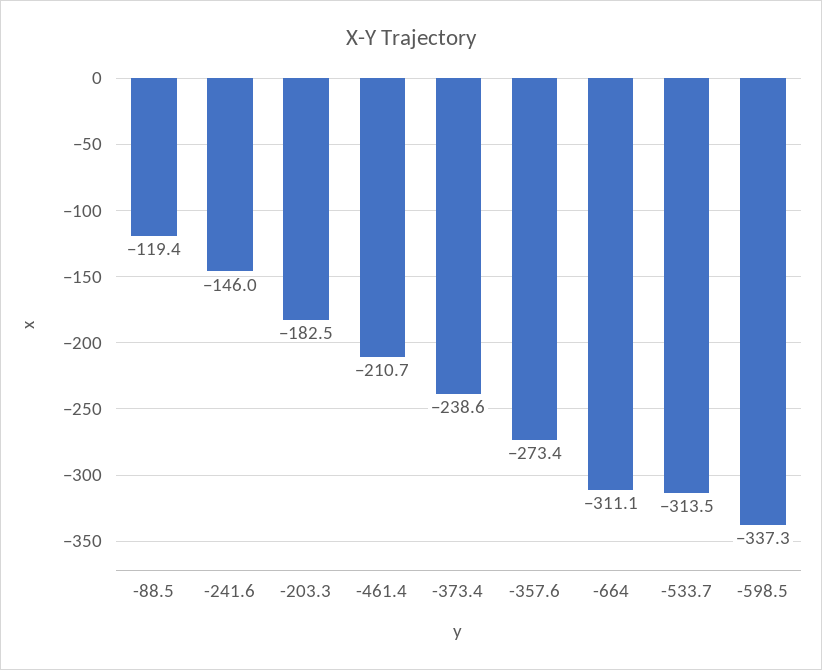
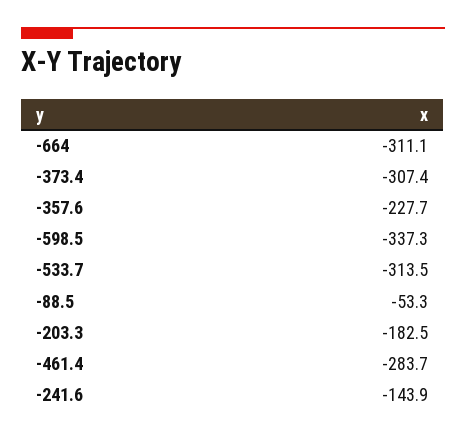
  {
-   "-88.5": -119.4,
+   "-88.5": -53.3,
-   "-241.6": -146,
+   "-241.6": -143.9,
    "-203.3": -182.5,
-   "-461.4": -210.7,
+   "-461.4": -283.7,
-   "-373.4": -238.6,
+   "-373.4": -307.4,
-   "-357.6": -273.4,
+   "-357.6": -227.7,
    "-664": -311.1,
    "-533.7": -313.5,
    "-598.5": -337.3
  }

